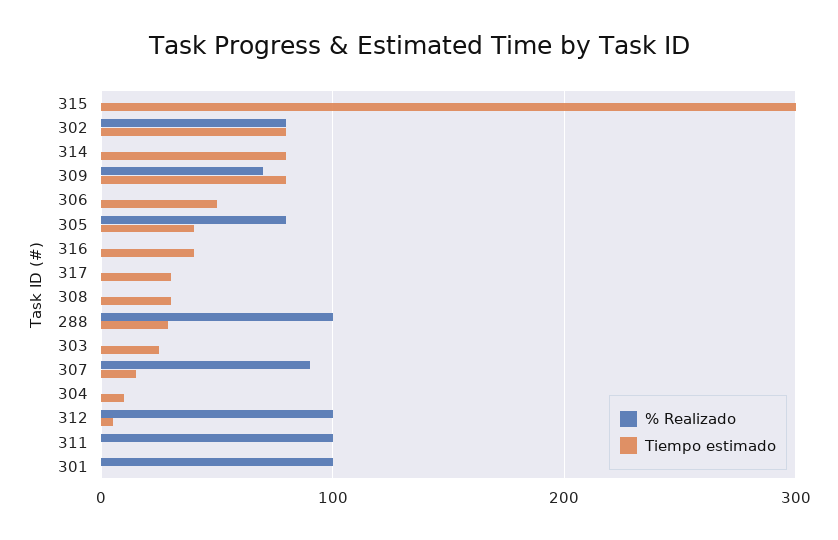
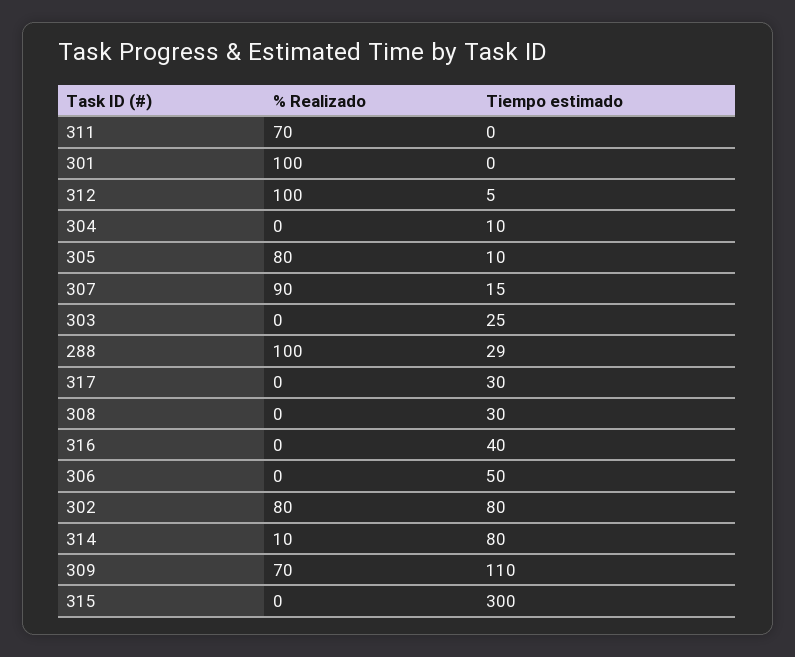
  {
    "% Realizado": {
      "315": 0,
      "302": 80,
-     "314": 0,
+     "314": 10,
      "309": 70,
      "306": 0,
      "305": 80,
      "316": 0,
      "317": 0,
      "308": 0,
      "288": 100,
      "303": 0,
      "307": 90,
      "304": 0,
      "312": 100,
-     "311": 100,
+     "311": 70,
      "301": 100
    },
    "Tiempo estimado": {
      "315": 300,
      "302": 80,
      "314": 80,
-     "309": 80,
+     "309": 110,
      "306": 50,
-     "305": 40,
+     "305": 10,
      "316": 40,
      "317": 30,
      "308": 30,
      "288": 29,
      "303": 25,
      "307": 15,
      "304": 10,
      "312": 5,
      "311": 0,
      "301": 0
    }
  }

